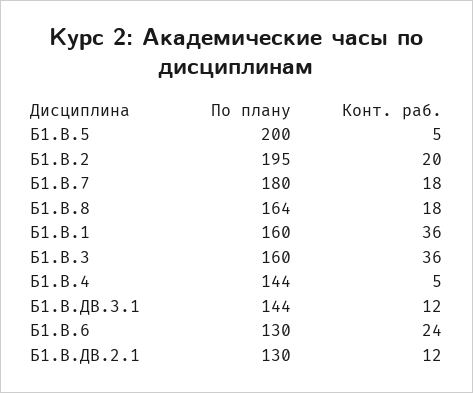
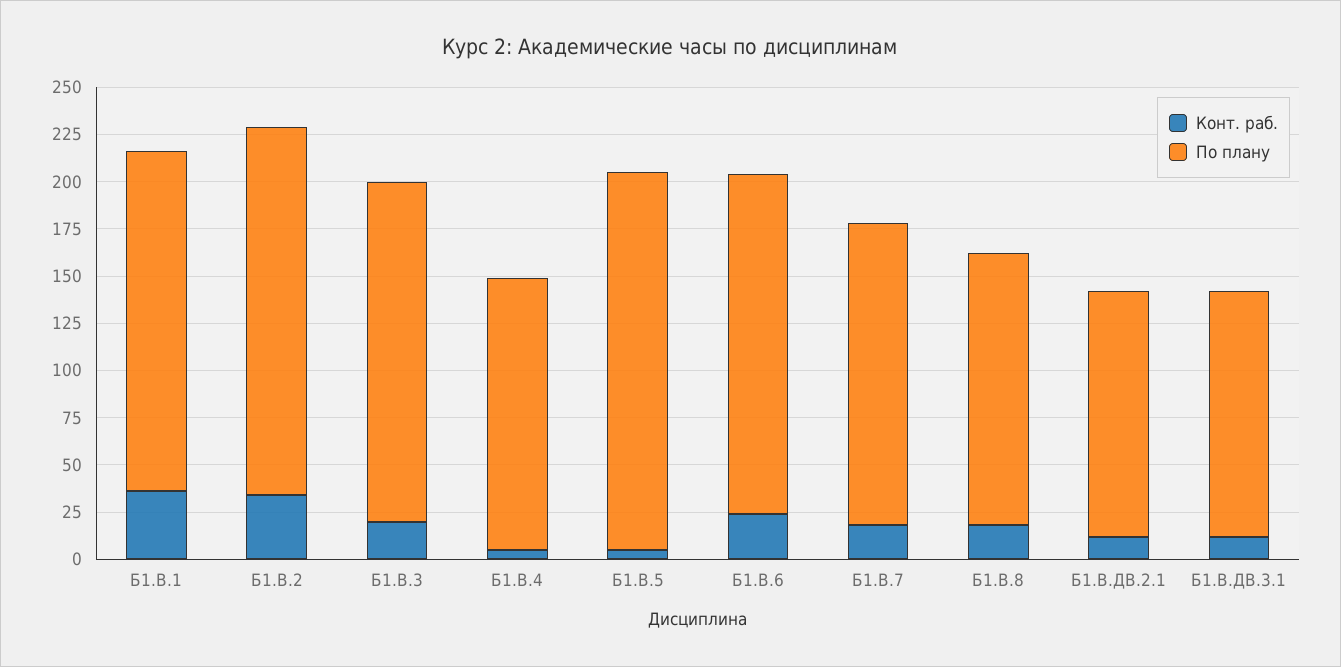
  {
    "По плану": {
      "Б1.В.5": 200,
      "Б1.В.2": 195,
-     "Б1.В.7": 180,
+     "Б1.В.7": 160,
-     "Б1.В.8": 164,
+     "Б1.В.8": 145,
-     "Б1.В.1": 160,
+     "Б1.В.1": 180,
-     "Б1.В.3": 160,
+     "Б1.В.3": 180,
      "Б1.В.4": 144,
-     "Б1.В.ДВ.3.1": 144,
+     "Б1.В.ДВ.3.1": 130,
-     "Б1.В.6": 130,
+     "Б1.В.6": 180,
      "Б1.В.ДВ.2.1": 130
    },
    "Конт. раб.": {
      "Б1.В.5": 5,
-     "Б1.В.2": 20,
+     "Б1.В.2": 35,
      "Б1.В.7": 18,
      "Б1.В.8": 18,
      "Б1.В.1": 36,
-     "Б1.В.3": 36,
+     "Б1.В.3": 20,
      "Б1.В.4": 5,
      "Б1.В.ДВ.3.1": 12,
      "Б1.В.6": 24,
      "Б1.В.ДВ.2.1": 12
    }
  }

